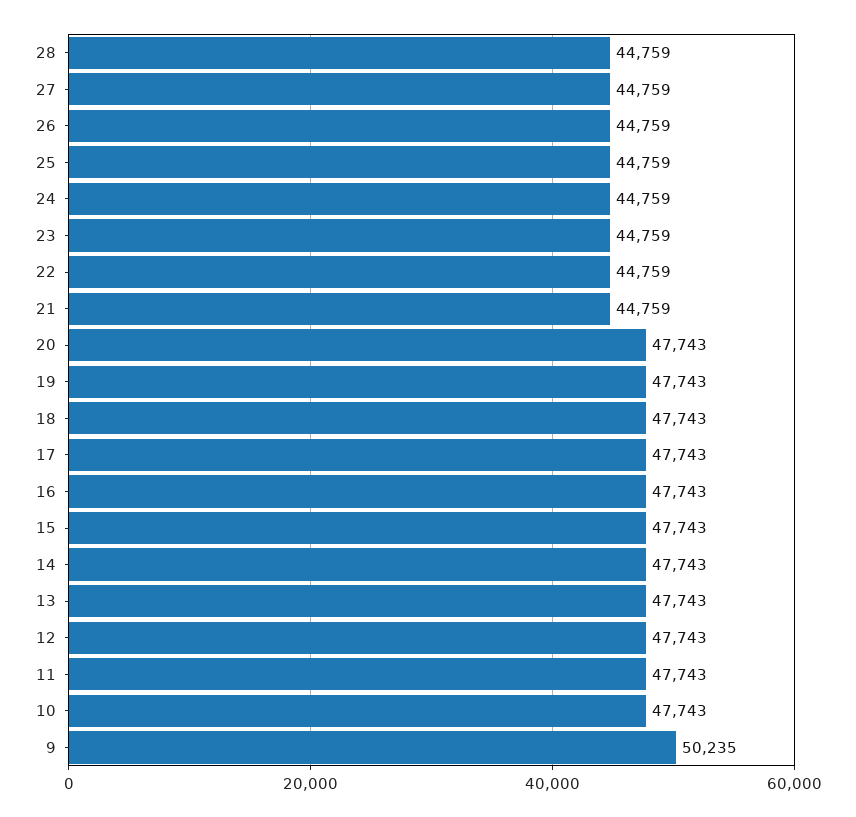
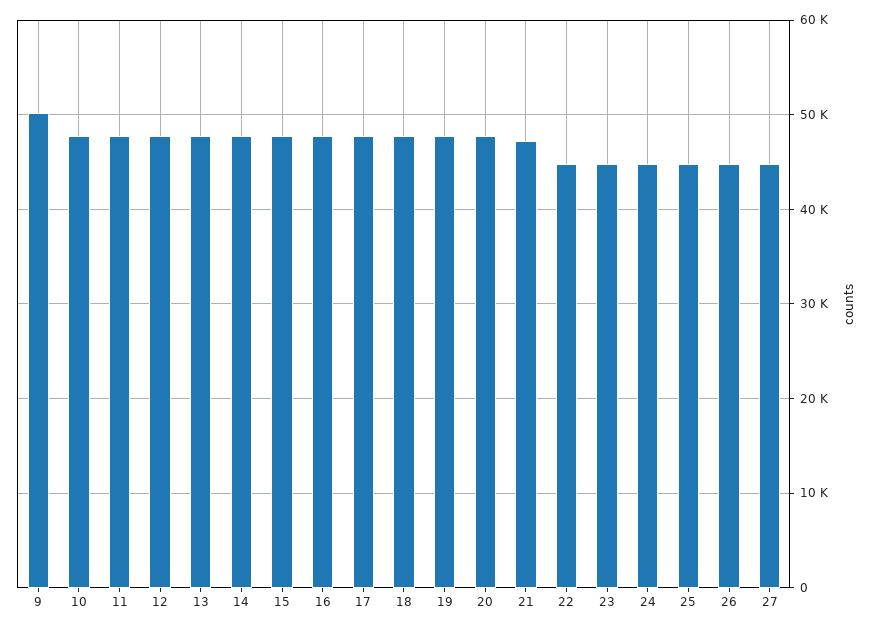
  {
-   "28": 44759,
    "27": 44759,
    "26": 44759,
    "25": 44759,
    "24": 44759,
    "23": 44759,
    "22": 44759,
-   "21": 44759,
+   "21": 47000,
    "20": 47743,
    "19": 47743,
    "18": 47743,
    "17": 47743,
    "16": 47743,
    "15": 47743,
    "14": 47743,
    "13": 47743,
    "12": 47743,
    "11": 47743,
    "10": 47743,
    "9": 50235
  }

